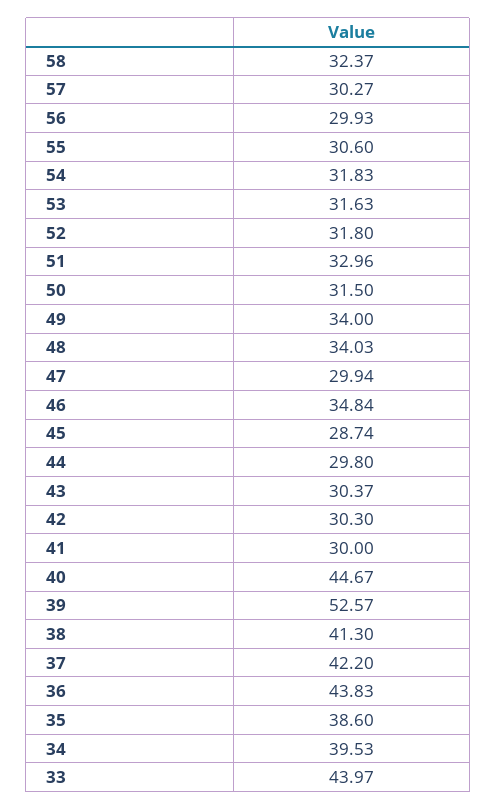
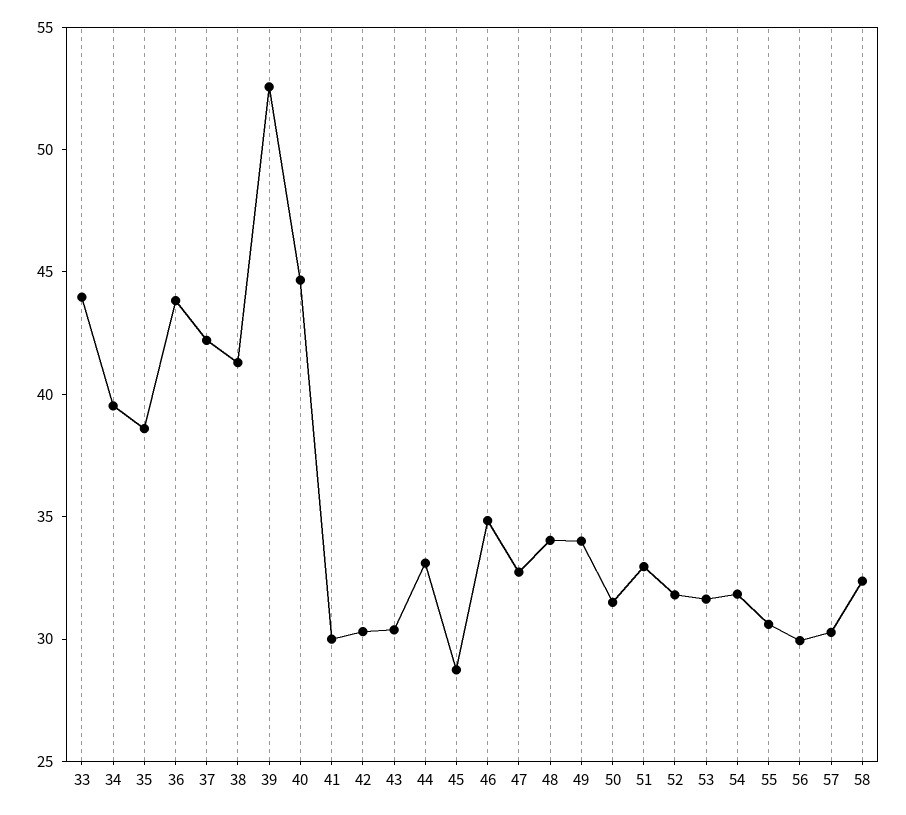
  {
    "58": 32.37,
    "57": 30.27,
    "56": 29.93,
    "55": 30.6,
    "54": 31.83,
    "53": 31.63,
    "52": 31.8,
    "51": 32.96,
    "50": 31.5,
    "49": 34,
    "48": 34.03,
-   "47": 29.94,
+   "47": 33,
    "46": 34.84,
    "45": 28.74,
-   "44": 29.8,
+   "44": 33,
    "43": 30.37,
    "42": 30.3,
    "41": 30,
    "40": 44.67,
    "39": 52.57,
    "38": 41.3,
    "37": 42.2,
    "36": 43.83,
    "35": 38.6,
    "34": 39.53,
    "33": 43.97
  }

